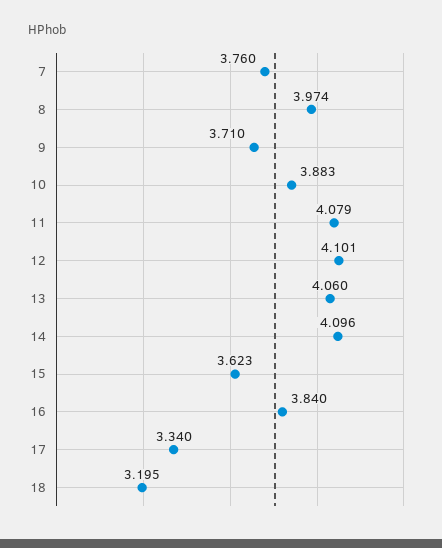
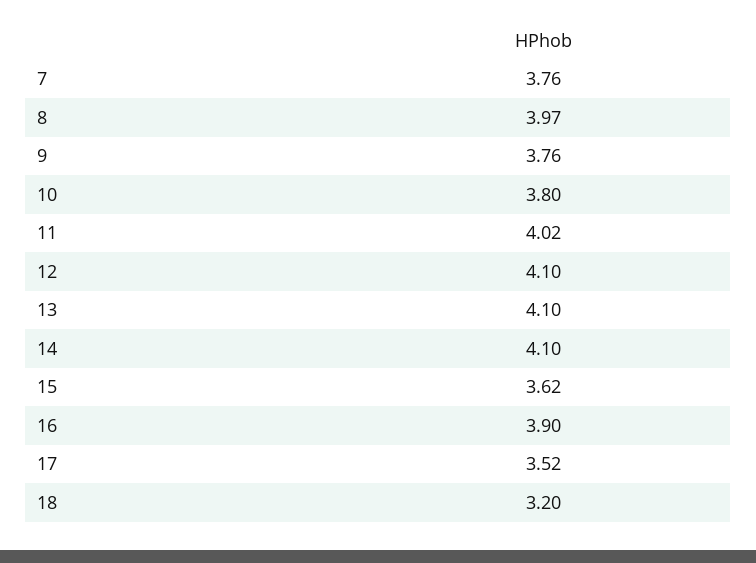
  {
    "7": 3.76,
    "8": 3.974,
-   "9": 3.71,
+   "9": 3.76,
-   "10": 3.883,
+   "10": 3.8,
-   "11": 4.079,
+   "11": 4.02,
    "12": 4.101,
-   "13": 4.06,
+   "13": 4.1,
    "14": 4.096,
    "15": 3.623,
-   "16": 3.84,
+   "16": 3.9,
-   "17": 3.34,
+   "17": 3.52,
    "18": 3.195
  }

